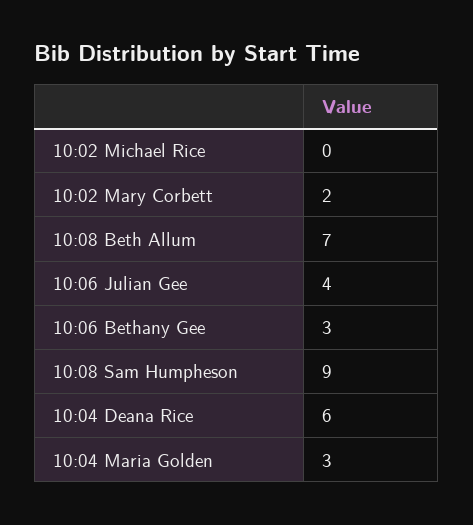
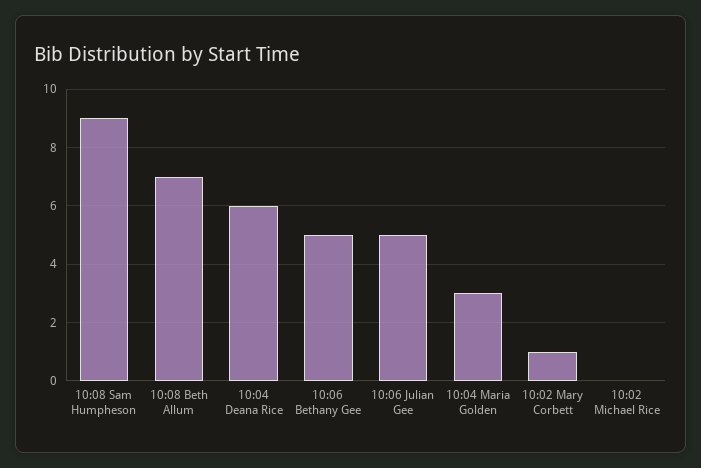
  {
    "10:02 Michael Rice": 0,
-   "10:02 Mary Corbett": 2,
+   "10:02 Mary Corbett": 1,
    "10:08 Beth Allum": 7,
-   "10:06 Julian Gee": 4,
+   "10:06 Julian Gee": 5,
-   "10:06 Bethany Gee": 3,
+   "10:06 Bethany Gee": 5,
    "10:08 Sam Humpheson": 9,
    "10:04 Deana Rice": 6,
    "10:04 Maria Golden": 3
  }

